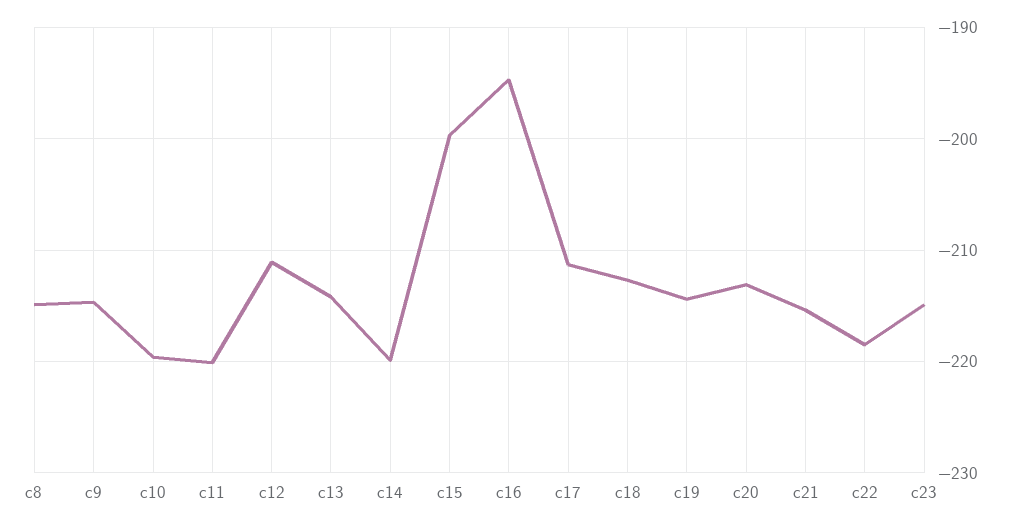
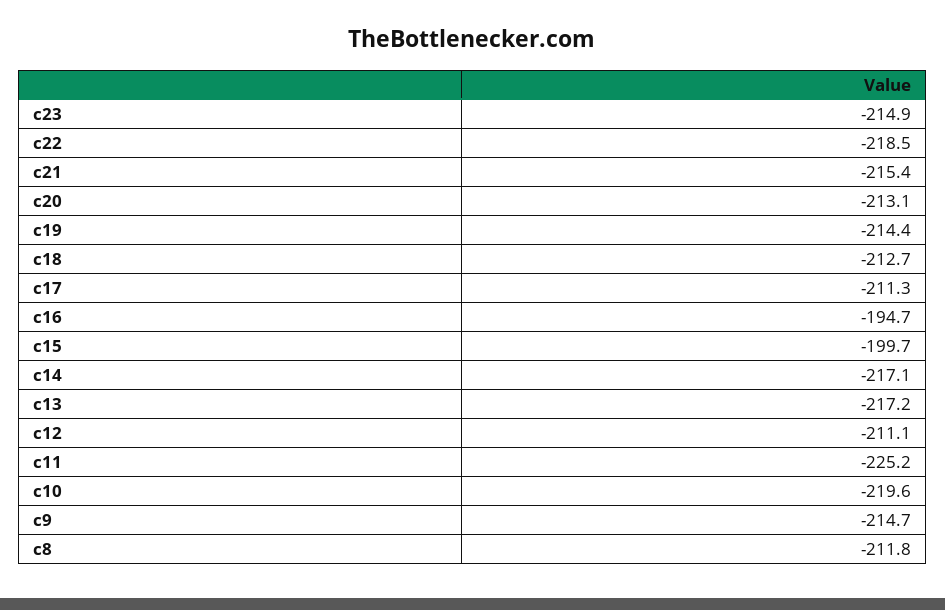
  {
-   "c8": -215,
+   "c8": -211.8,
    "c9": -214.7,
    "c10": -219.6,
-   "c11": -220,
+   "c11": -225.2,
    "c12": -211.1,
-   "c13": -214,
+   "c13": -217.2,
-   "c14": -220,
+   "c14": -217.1,
    "c15": -199.7,
    "c16": -194.7,
    "c17": -211.3,
    "c18": -212.7,
    "c19": -214.4,
    "c20": -213.1,
    "c21": -215.4,
    "c22": -218.5,
    "c23": -214.9
  }

